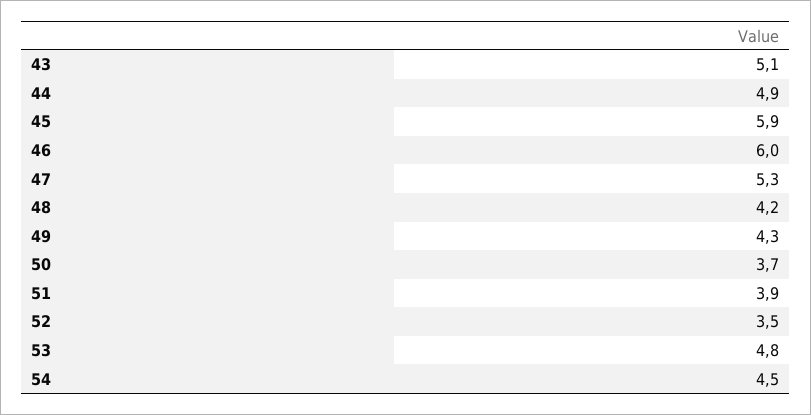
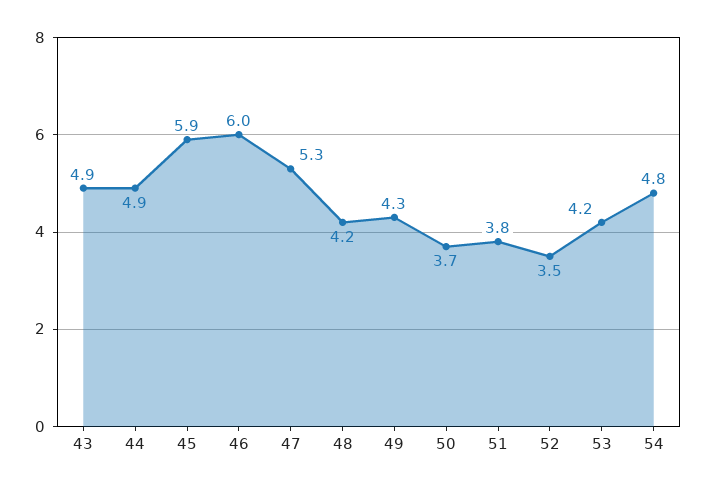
  {
-   "43": 5.1,
+   "43": 4.9,
    "44": 4.9,
    "45": 5.9,
    "46": 6,
    "47": 5.3,
    "48": 4.2,
    "49": 4.3,
    "50": 3.7,
-   "51": 3.9,
+   "51": 3.8,
    "52": 3.5,
-   "53": 4.8,
+   "53": 4.2,
-   "54": 4.5
+   "54": 4.8
  }

